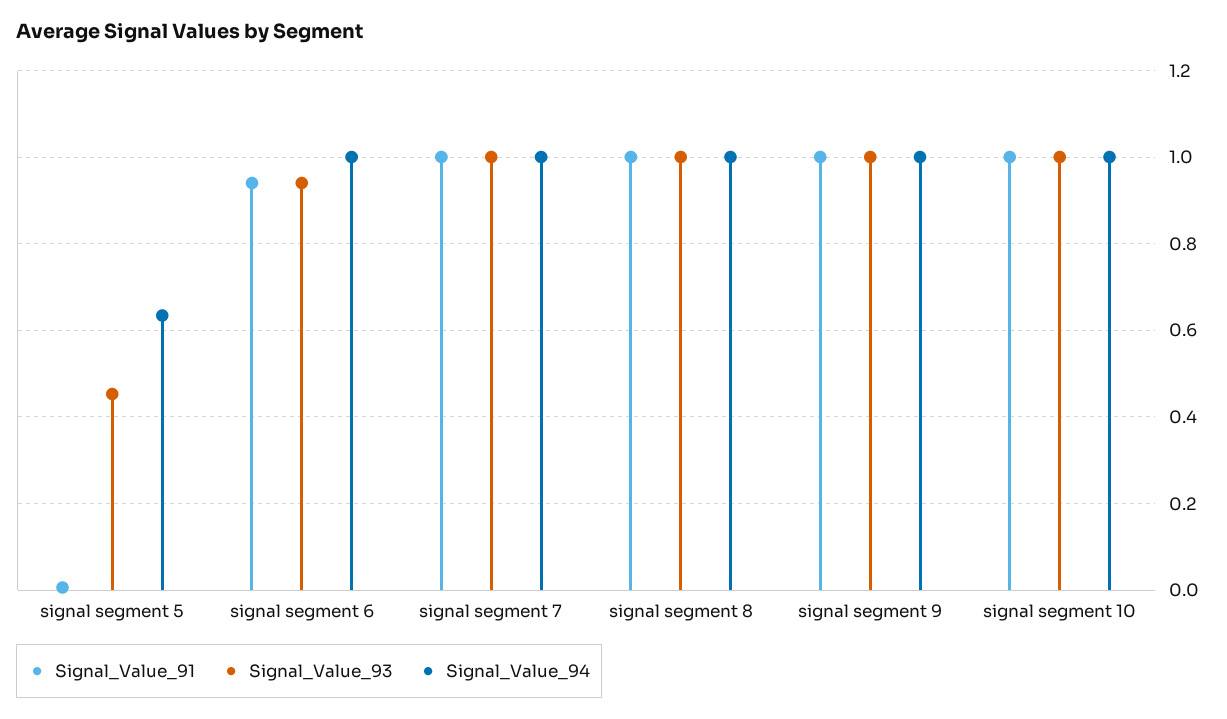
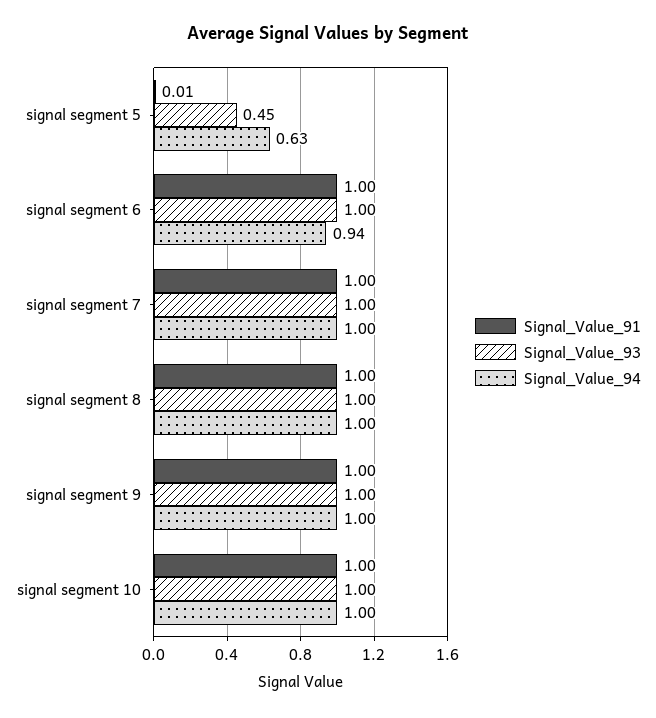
  {
    "Signal_Value_91": {
      "signal segment 5": 0.01,
-     "signal segment 6": 0.94,
+     "signal segment 6": 1,
      "signal segment 7": 1,
      "signal segment 8": 1,
      "signal segment 9": 1,
      "signal segment 10": 1
    },
    "Signal_Value_93": {
      "signal segment 5": 0.45,
-     "signal segment 6": 0.94,
+     "signal segment 6": 1,
      "signal segment 7": 1,
      "signal segment 8": 1,
      "signal segment 9": 1,
      "signal segment 10": 1
    },
    "Signal_Value_94": {
      "signal segment 5": 0.63,
-     "signal segment 6": 1,
+     "signal segment 6": 0.94,
      "signal segment 7": 1,
      "signal segment 8": 1,
      "signal segment 9": 1,
      "signal segment 10": 1
    }
  }

